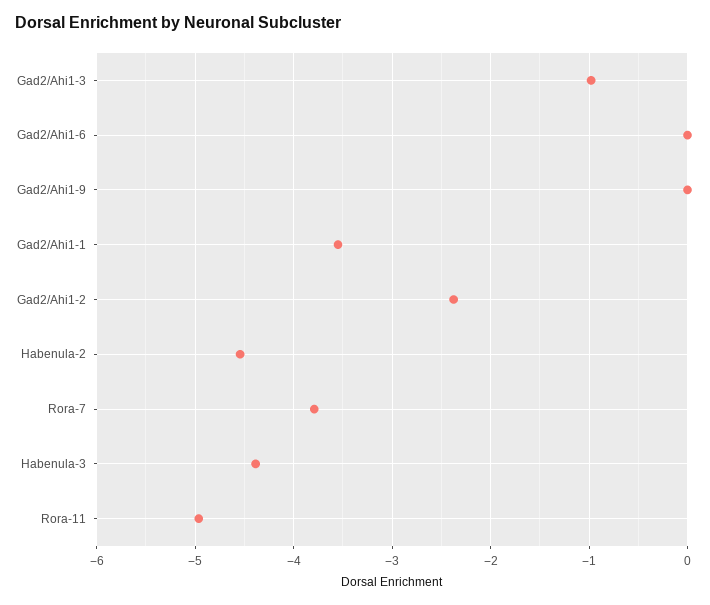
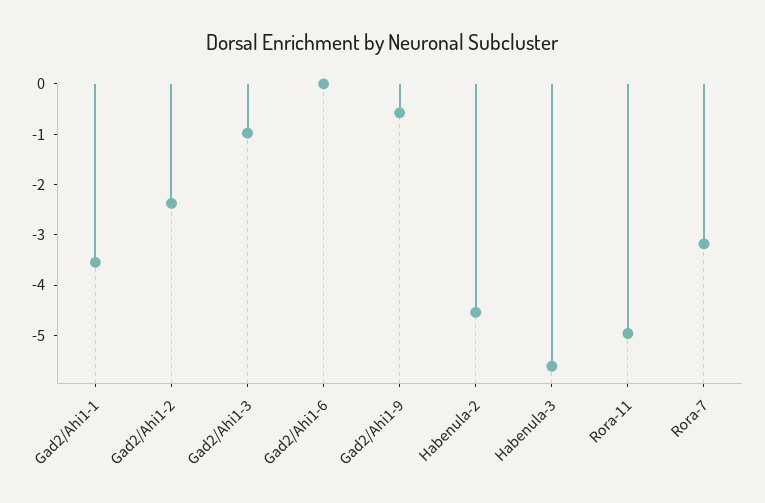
  {
    "Gad2/Ahi1-3": -1,
    "Gad2/Ahi1-6": 0,
-   "Gad2/Ahi1-9": 0,
+   "Gad2/Ahi1-9": -0.6,
    "Gad2/Ahi1-1": -3.5,
    "Gad2/Ahi1-2": -2.4,
    "Habenula-2": -4.5,
-   "Rora-7": -3.8,
+   "Rora-7": -3.2,
-   "Habenula-3": -4.4,
+   "Habenula-3": -5.6,
    "Rora-11": -5
  }

